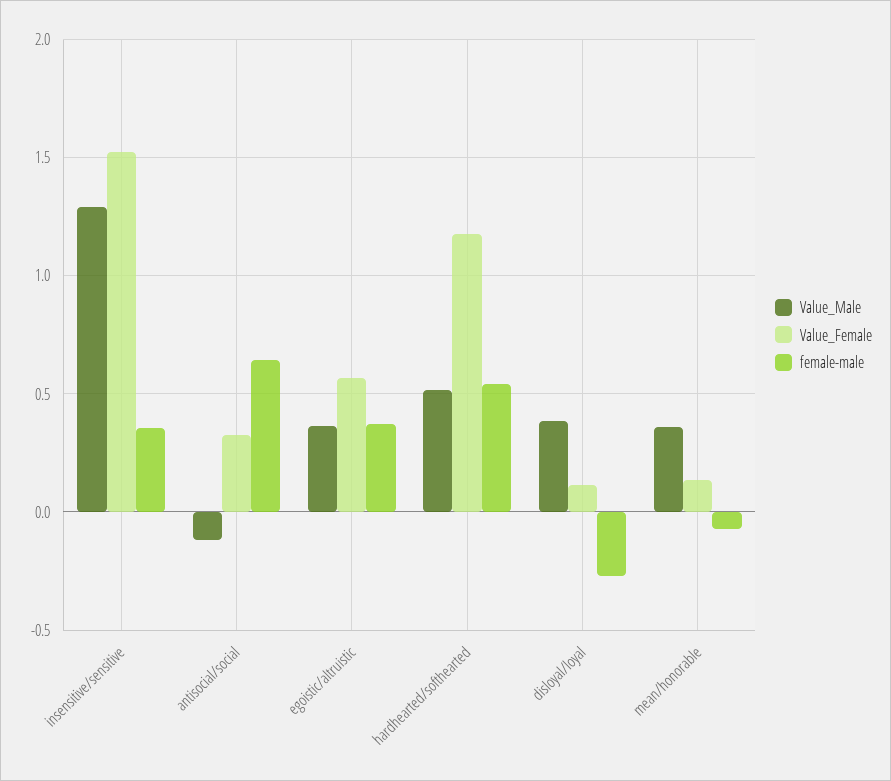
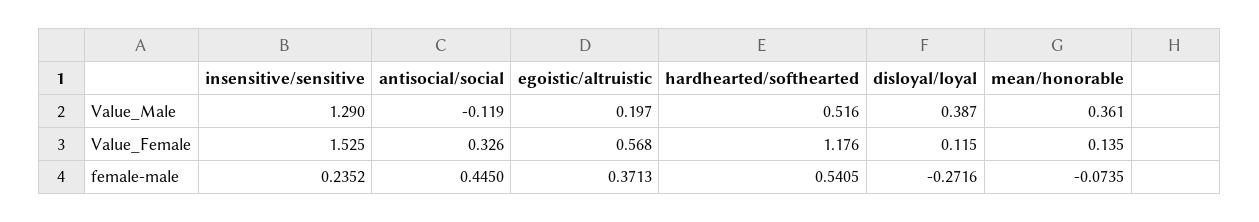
  {
    "Value_Male": {
      "insensitive/sensitive": 1.29,
      "antisocial/social": -0.119,
-     "egoistic/altruistic": 0.35,
+     "egoistic/altruistic": 0.197,
      "hardhearted/softhearted": 0.516,
      "disloyal/loyal": 0.387,
      "mean/honorable": 0.361
    },
    "Value_Female": {
      "insensitive/sensitive": 1.525,
      "antisocial/social": 0.326,
      "egoistic/altruistic": 0.568,
      "hardhearted/softhearted": 1.176,
      "disloyal/loyal": 0.115,
      "mean/honorable": 0.135
    },
    "female-male": {
-     "insensitive/sensitive": 0.35,
+     "insensitive/sensitive": 0.2352,
-     "antisocial/social": 0.65,
+     "antisocial/social": 0.445,
      "egoistic/altruistic": 0.3713,
      "hardhearted/softhearted": 0.5405,
      "disloyal/loyal": -0.2716,
      "mean/honorable": -0.0735
    }
  }

